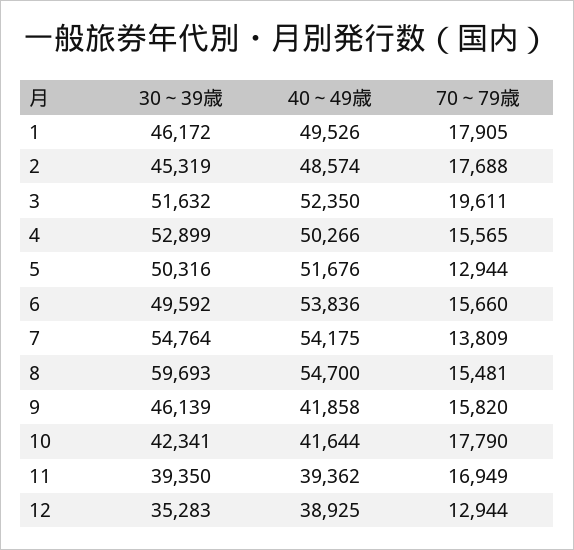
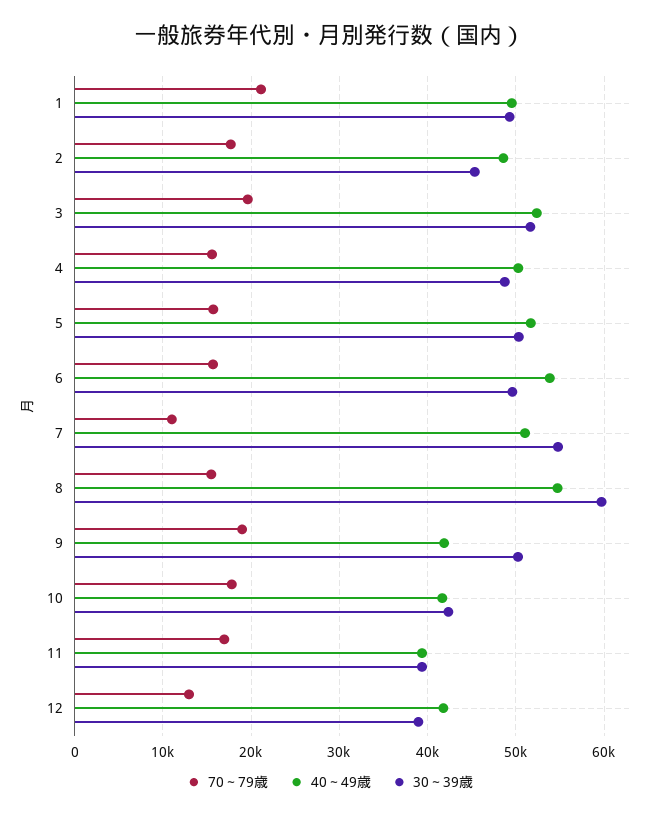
  {
    "30～39歳": {
-     "1": 46172,
+     "1": 49000,
      "2": 45319,
      "3": 51632,
-     "4": 52899,
+     "4": 49000,
      "5": 50316,
      "6": 49592,
      "7": 54764,
      "8": 59693,
-     "9": 46139,
+     "9": 50000,
      "10": 42341,
      "11": 39350,
-     "12": 35283
+     "12": 39000
    },
    "40～49歳": {
      "1": 49526,
      "2": 48574,
      "3": 52350,
      "4": 50266,
      "5": 51676,
      "6": 53836,
-     "7": 54175,
+     "7": 51000,
      "8": 54700,
      "9": 41858,
      "10": 41644,
      "11": 39362,
-     "12": 38925
+     "12": 42000
    },
    "70～79歳": {
-     "1": 17905,
+     "1": 21000,
      "2": 17688,
      "3": 19611,
      "4": 15565,
-     "5": 12944,
+     "5": 16000,
      "6": 15660,
-     "7": 13809,
+     "7": 11000,
      "8": 15481,
-     "9": 15820,
+     "9": 19000,
      "10": 17790,
      "11": 16949,
      "12": 12944
    }
  }

